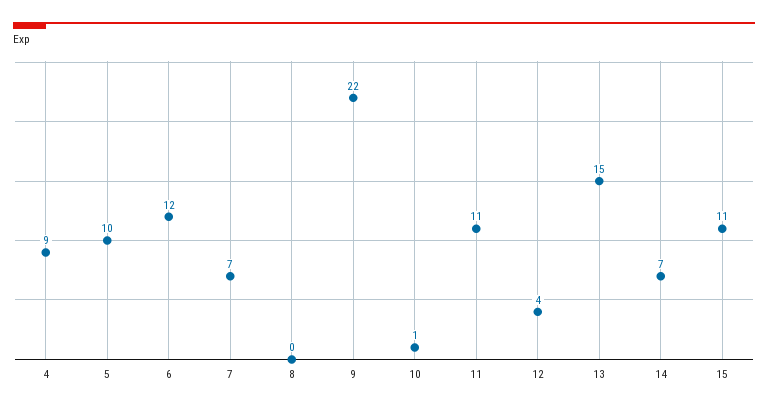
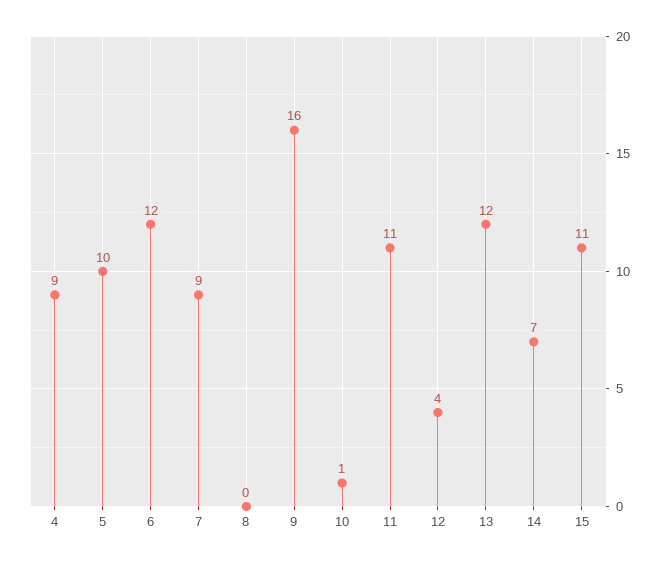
  {
    "4": 9,
    "5": 10,
    "6": 12,
-   "7": 7,
+   "7": 9,
    "8": 0,
-   "9": 22,
+   "9": 16,
    "10": 1,
    "11": 11,
    "12": 4,
-   "13": 15,
+   "13": 12,
    "14": 7,
    "15": 11
  }

